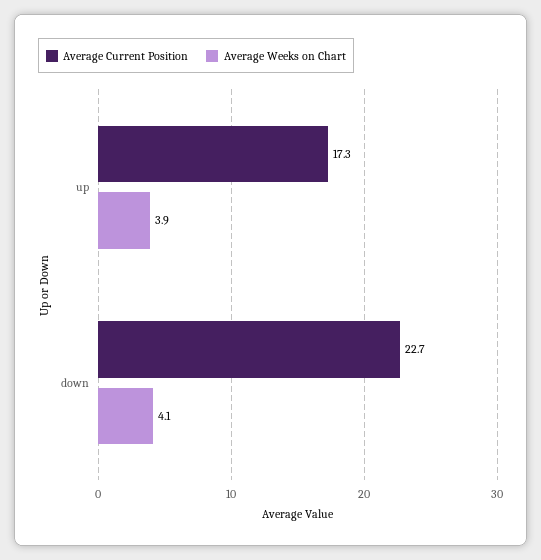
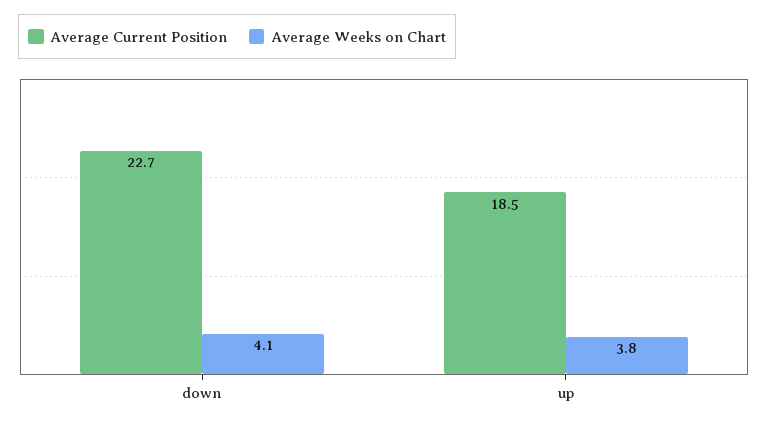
  {
    "Average Current Position": {
-     "up": 17.3,
+     "up": 18.5,
      "down": 22.7
    },
    "Average Weeks on Chart": {
-     "up": 3.9,
+     "up": 3.8,
      "down": 4.1
    }
  }

